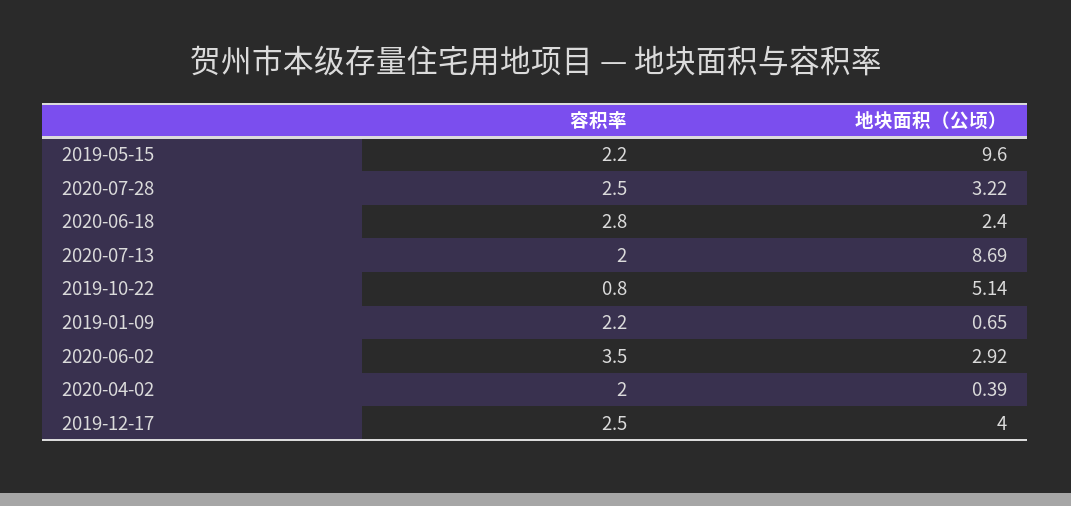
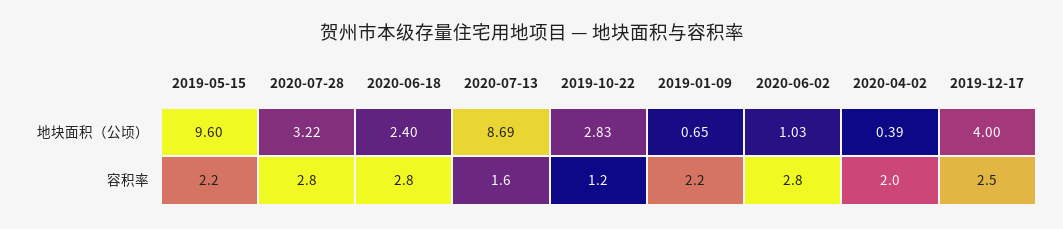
  {
    "容积率": {
      "2019-05-15": 2.2,
-     "2020-07-28": 2.5,
+     "2020-07-28": 2.8,
      "2020-06-18": 2.8,
-     "2020-07-13": 2,
+     "2020-07-13": 1.6,
-     "2019-10-22": 0.8,
+     "2019-10-22": 1.2,
      "2019-01-09": 2.2,
-     "2020-06-02": 3.5,
+     "2020-06-02": 2.8,
      "2020-04-02": 2,
      "2019-12-17": 2.5
    },
    "地块面积（公顷）": {
      "2019-05-15": 9.6,
      "2020-07-28": 3.22,
      "2020-06-18": 2.4,
      "2020-07-13": 8.69,
-     "2019-10-22": 5.14,
+     "2019-10-22": 2.83,
      "2019-01-09": 0.65,
-     "2020-06-02": 2.92,
+     "2020-06-02": 1.03,
      "2020-04-02": 0.39,
      "2019-12-17": 4
    }
  }

